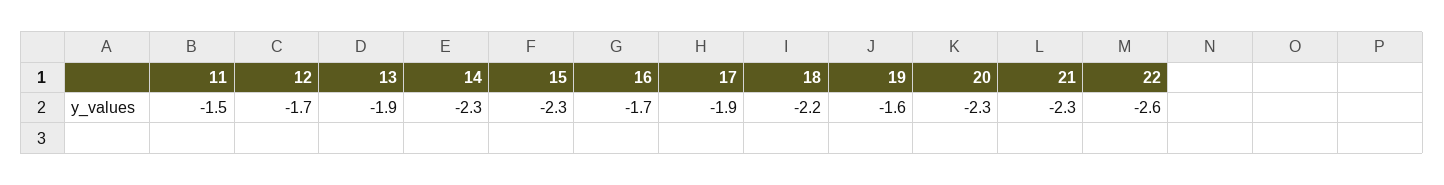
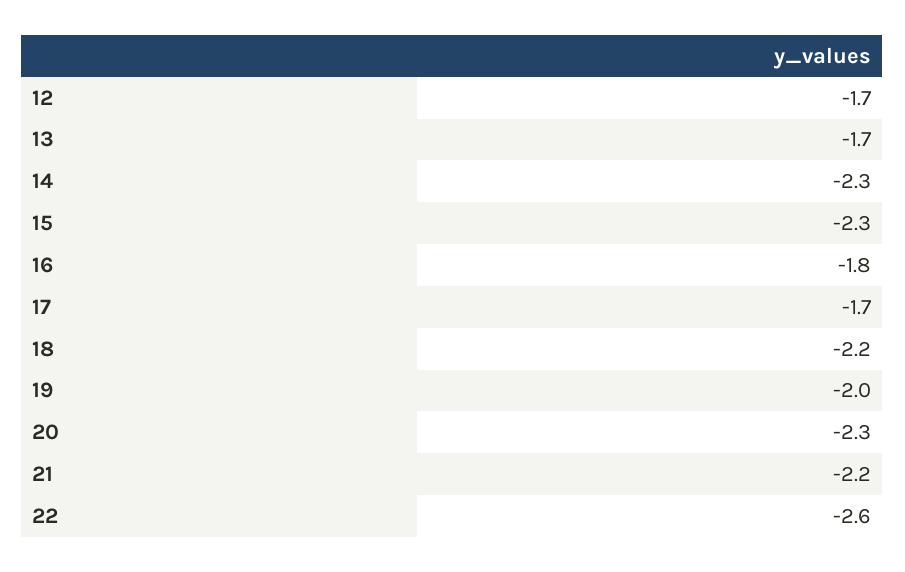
  {
-   "11": -1.5,
    "12": -1.7,
-   "13": -1.9,
+   "13": -1.7,
    "14": -2.3,
    "15": -2.3,
-   "16": -1.7,
+   "16": -1.8,
-   "17": -1.9,
+   "17": -1.7,
    "18": -2.2,
-   "19": -1.6,
+   "19": -2,
    "20": -2.3,
-   "21": -2.3,
+   "21": -2.2,
    "22": -2.6
  }

